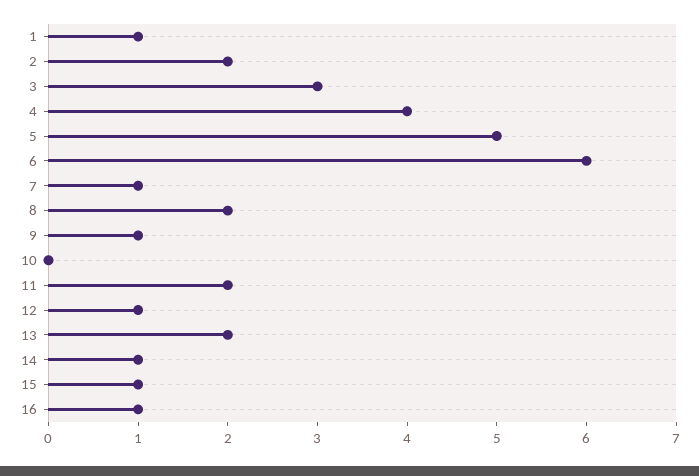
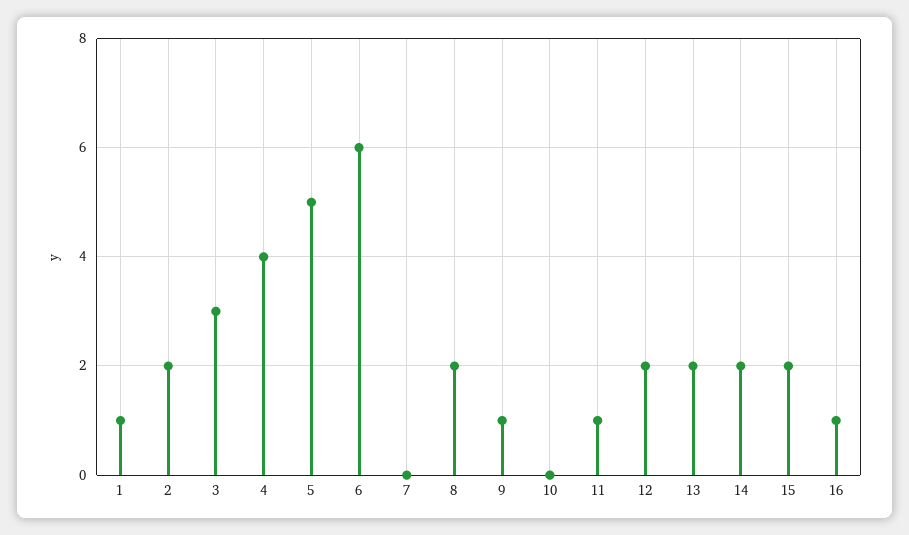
  {
    "1": 1,
    "2": 2,
    "3": 3,
    "4": 4,
    "5": 5,
    "6": 6,
-   "7": 1,
+   "7": 0,
    "8": 2,
    "9": 1,
    "10": 0,
-   "11": 2,
+   "11": 1,
-   "12": 1,
+   "12": 2,
    "13": 2,
-   "14": 1,
+   "14": 2,
-   "15": 1,
+   "15": 2,
    "16": 1
  }

